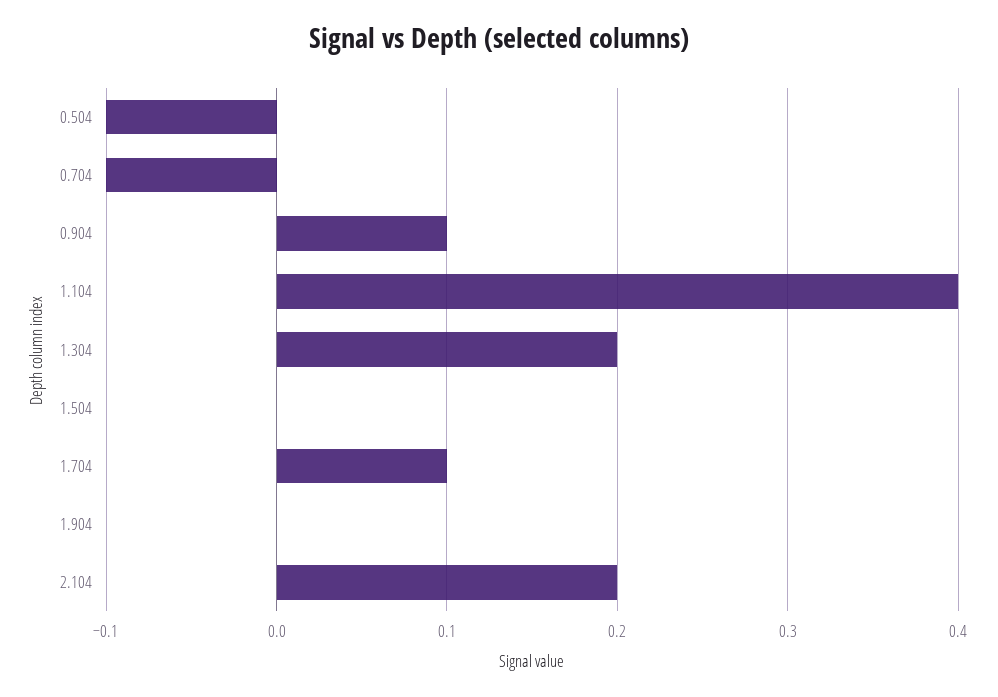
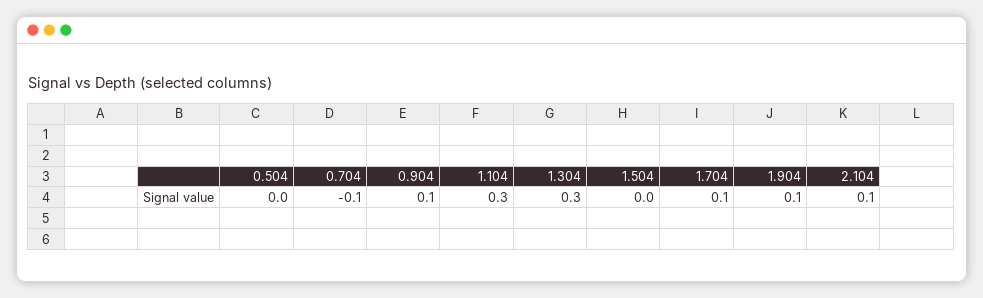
  {
-   "0.504": -0.1,
+   "0.504": 0,
    "0.704": -0.1,
    "0.904": 0.1,
-   "1.104": 0.4,
+   "1.104": 0.3,
-   "1.304": 0.2,
+   "1.304": 0.3,
    "1.504": 0,
    "1.704": 0.1,
-   "1.904": 0,
+   "1.904": 0.1,
-   "2.104": 0.2
+   "2.104": 0.1
  }

